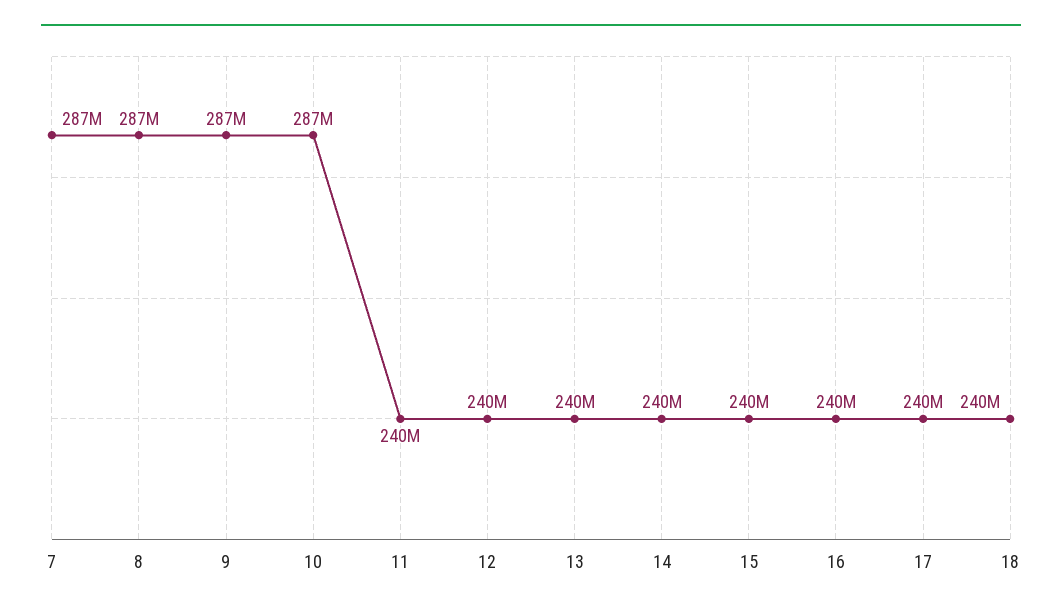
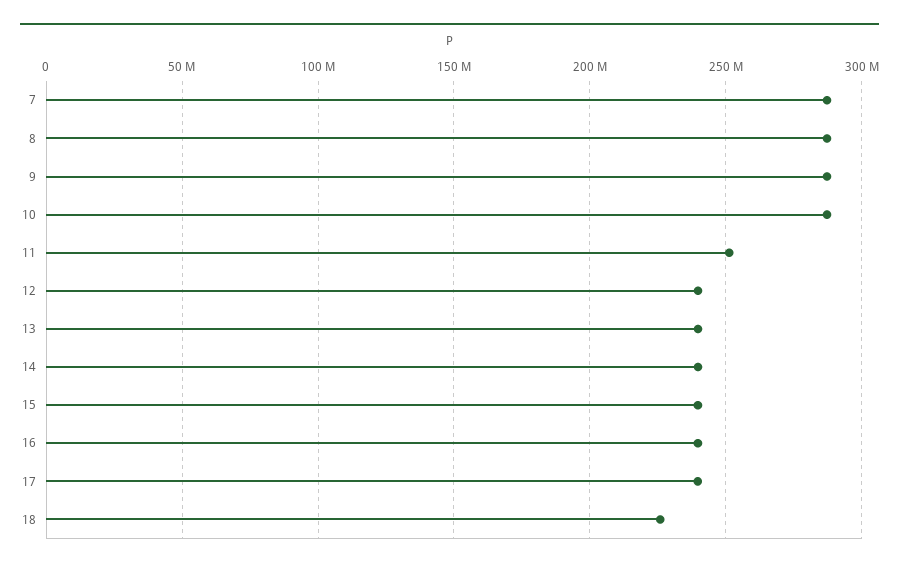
  {
    "7": 287000000,
    "8": 287000000,
    "9": 287000000,
    "10": 287000000,
-   "11": 240000000,
+   "11": 250000000,
    "12": 240000000,
    "13": 240000000,
    "14": 240000000,
    "15": 240000000,
    "16": 240000000,
    "17": 240000000,
-   "18": 240000000
+   "18": 225000000
  }

